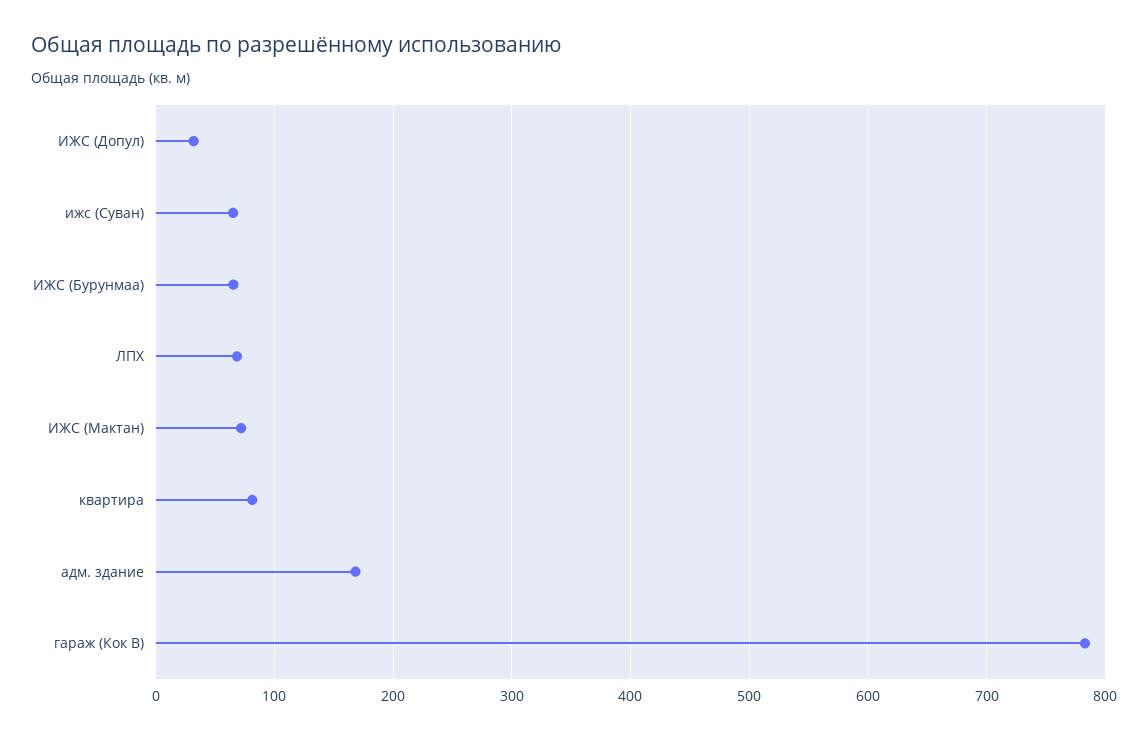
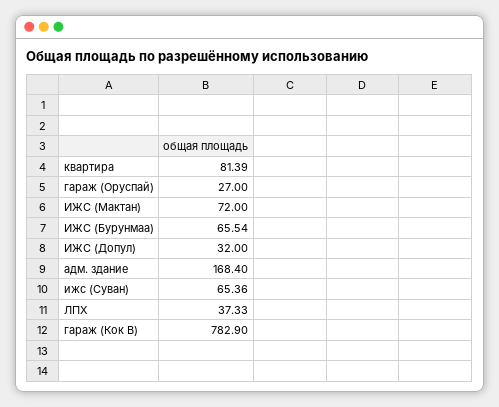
  {
    "ИЖС (Допул)": 32,
    "ижс (Суван)": 65.36,
    "ИЖС (Бурунмаа)": 65.54,
-   "ЛПХ": 70,
+   "ЛПХ": 37.33,
    "ИЖС (Мактан)": 72,
    "квартира": 81.39,
    "адм. здание": 168.4,
-   "гараж (Кок В)": 782.9
+   "гараж (Кок В)": 782.9,
+   "гараж (Оруспай)": 27
  }

